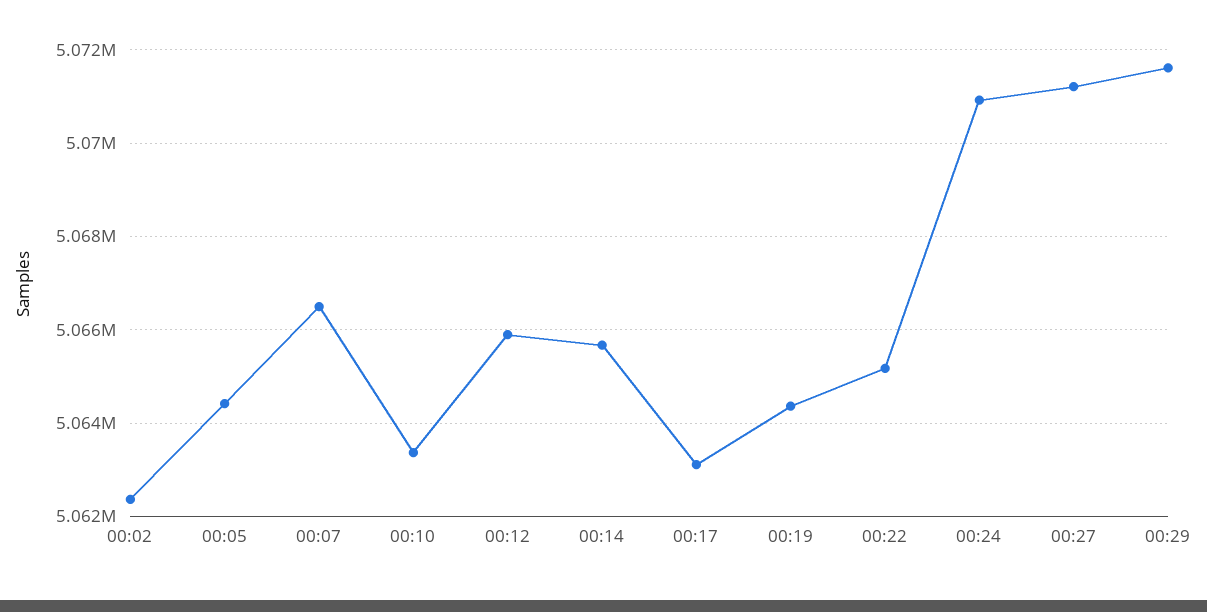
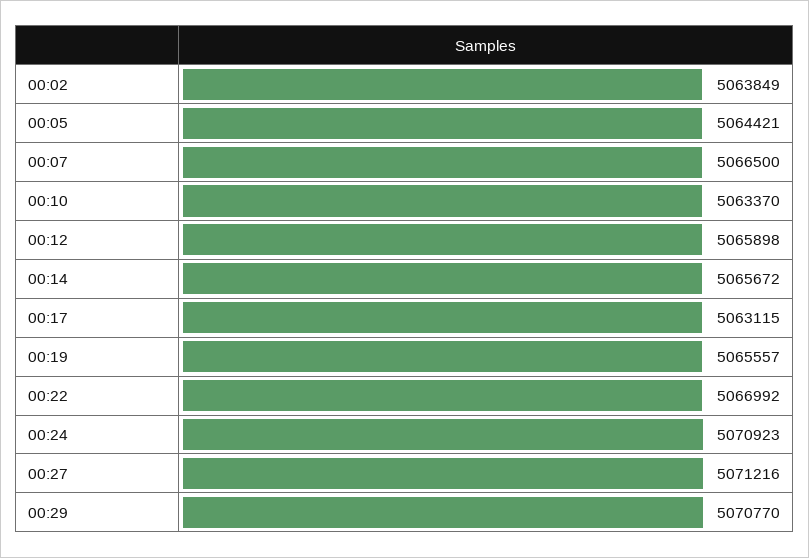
  {
-   "00:02": 5062400,
+   "00:02": 5063849,
    "00:05": 5064421,
    "00:07": 5066500,
    "00:10": 5063370,
    "00:12": 5065898,
    "00:14": 5065672,
    "00:17": 5063115,
-   "00:19": 5064400,
+   "00:19": 5065557,
-   "00:22": 5065200,
+   "00:22": 5066992,
    "00:24": 5070923,
    "00:27": 5071216,
-   "00:29": 5071600
+   "00:29": 5070770
  }

